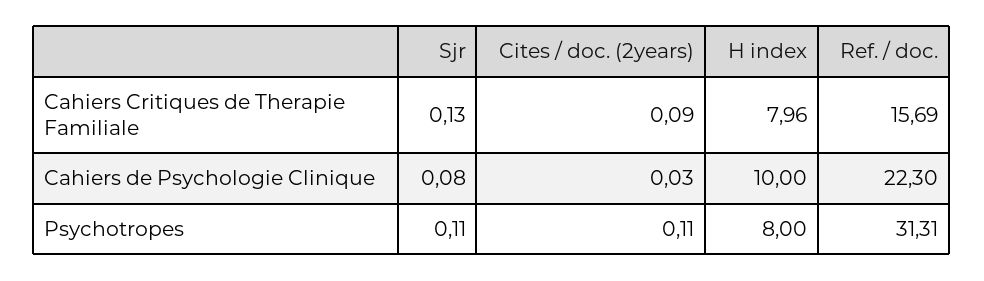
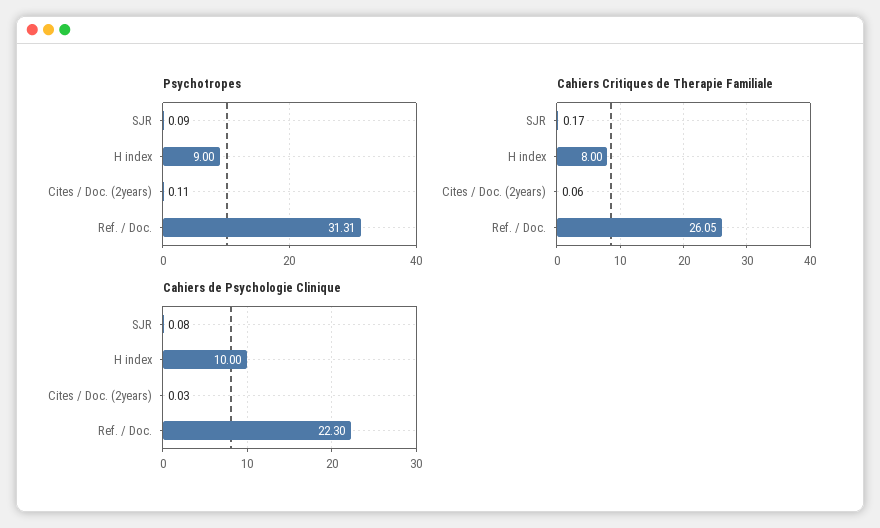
  {
    "Cahiers Critiques de Therapie Familiale": {
-     "Sjr": 0.13,
+     "Sjr": 0.17,
-     "Cites / doc. (2years)": 0.09,
+     "Cites / doc. (2years)": 0.06,
-     "H index": 7.96,
+     "H index": 8,
-     "Ref. / doc.": 15.69
+     "Ref. / doc.": 26.05
    },
    "Cahiers de Psychologie Clinique": {
      "Sjr": 0.08,
      "Cites / doc. (2years)": 0.03,
      "H index": 10,
      "Ref. / doc.": 22.3
    },
    "Psychotropes": {
-     "Sjr": 0.11,
+     "Sjr": 0.09,
      "Cites / doc. (2years)": 0.11,
-     "H index": 8,
+     "H index": 9,
      "Ref. / doc.": 31.31
    }
  }

